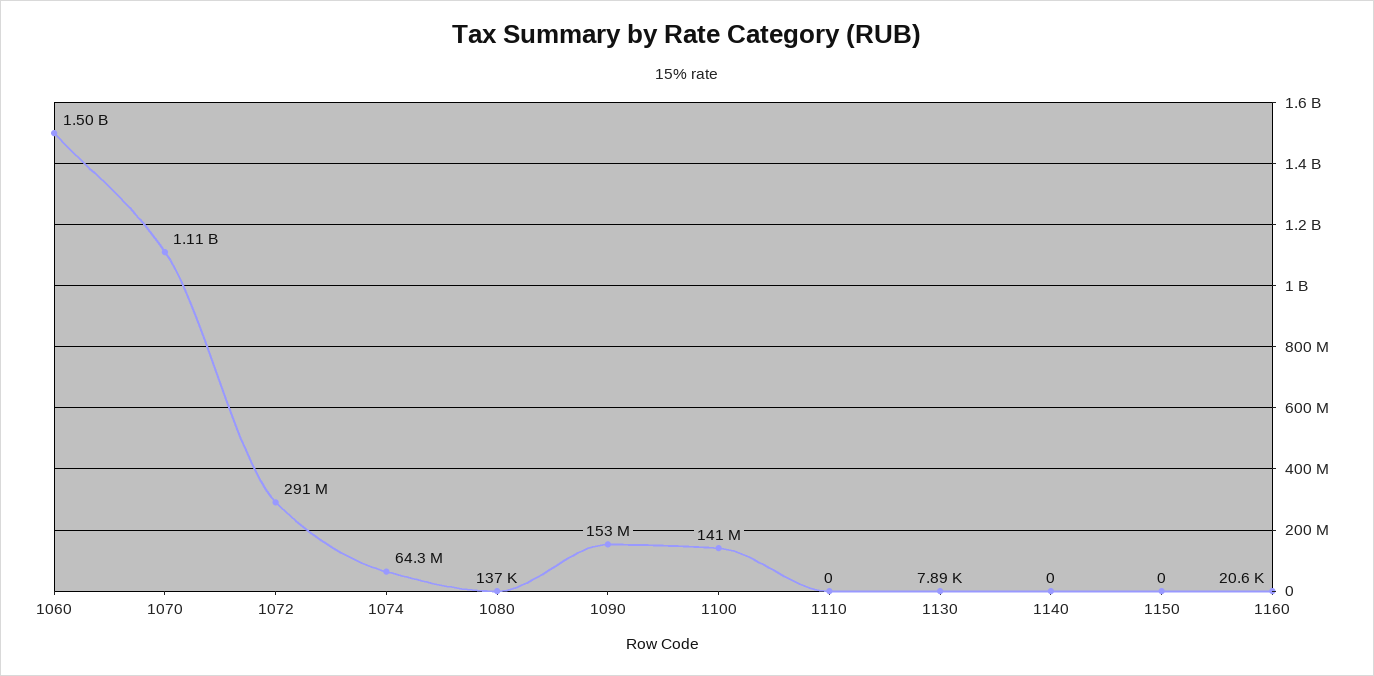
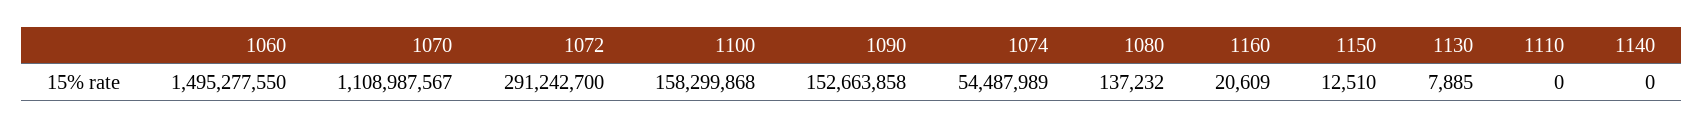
  {
    "1060": 1495277550,
    "1070": 1108987567,
    "1072": 291242700,
-   "1074": 64300000,
+   "1074": 54487989,
    "1080": 137232,
    "1090": 152663858,
-   "1100": 141000000,
+   "1100": 158299868,
    "1110": 0,
    "1130": 7885,
    "1140": 0,
-   "1150": 0,
+   "1150": 12510,
    "1160": 20609
  }

